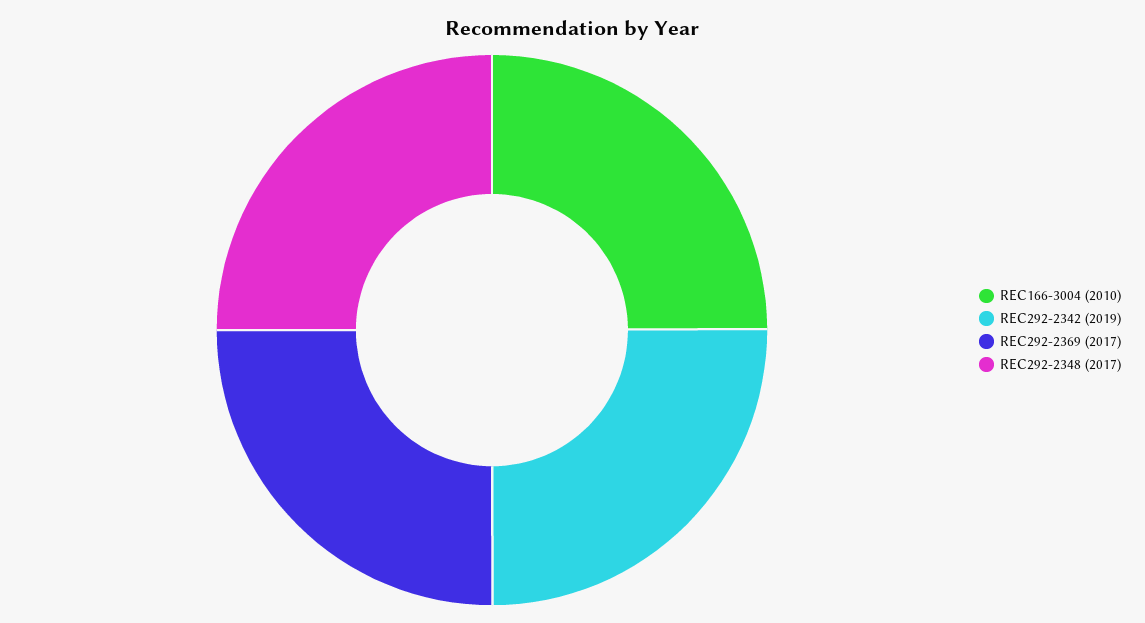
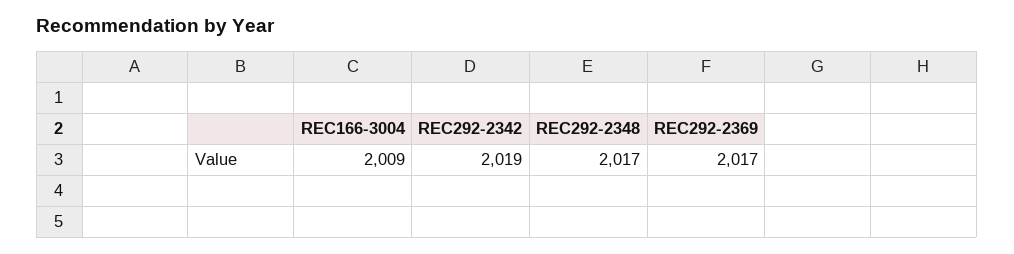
  {
-   "REC166-3004": 2010,
+   "REC166-3004": 2009,
    "REC292-2342": 2019,
    "REC292-2369": 2017,
    "REC292-2348": 2017
  }

